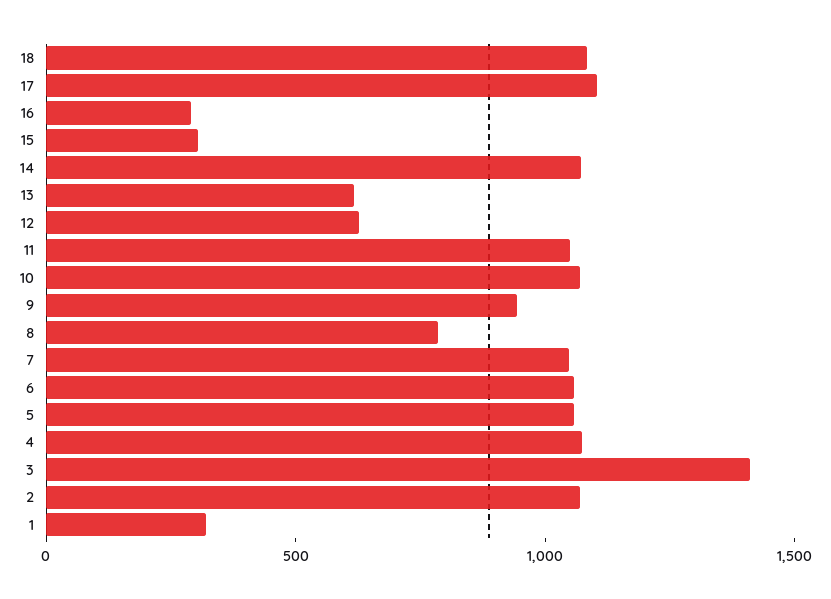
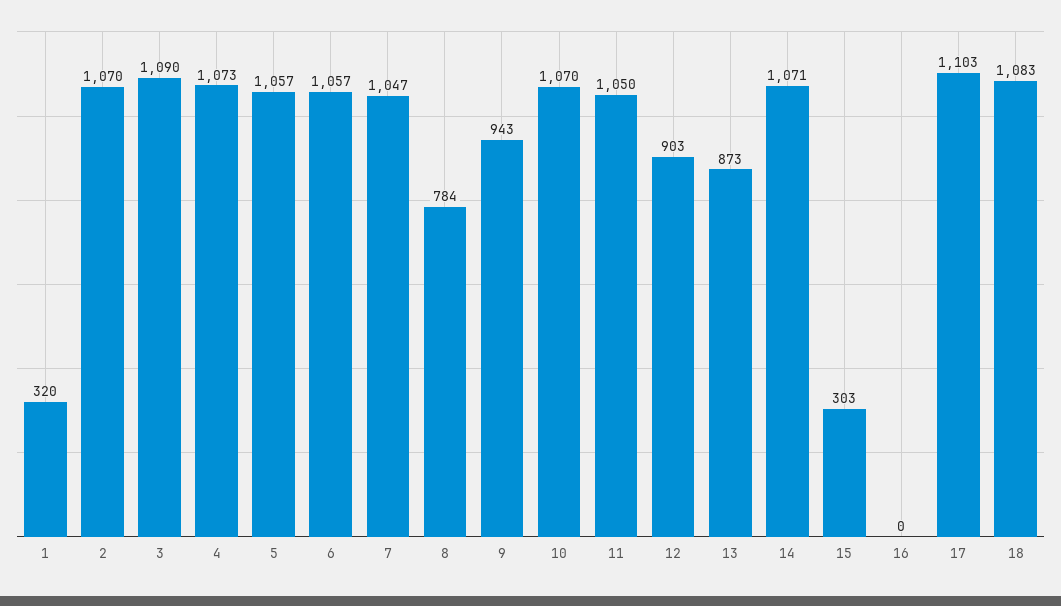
  {
    "18": 1083,
    "17": 1103,
-   "16": 300,
+   "16": 0,
    "15": 303,
    "14": 1071,
-   "13": 600,
+   "13": 873,
-   "12": 600,
+   "12": 903,
    "11": 1050,
    "10": 1070,
    "9": 943,
    "8": 784,
    "7": 1047,
    "6": 1057,
    "5": 1057,
    "4": 1073,
-   "3": 1400,
+   "3": 1090,
    "2": 1070,
    "1": 320
  }

